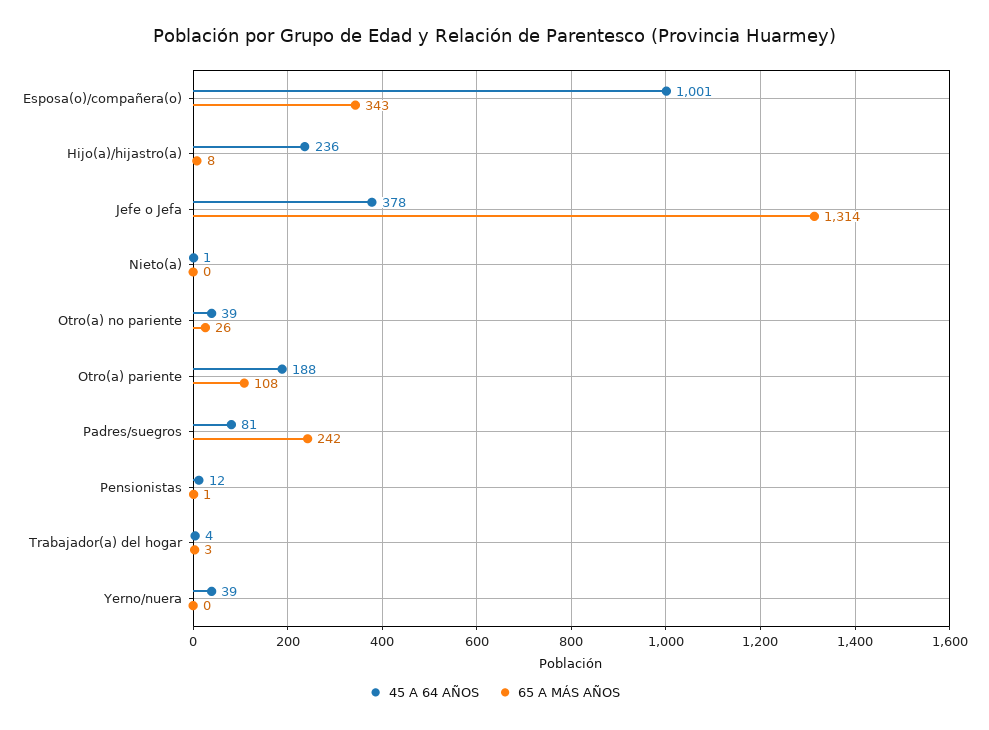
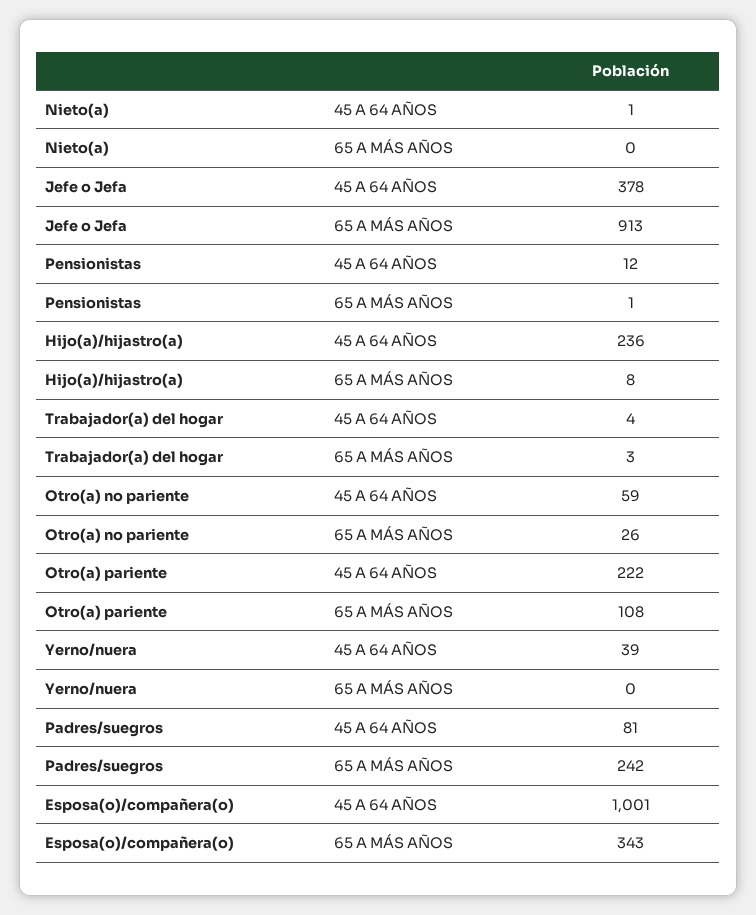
  {
    "45 A 64 AÑOS": {
      "Esposa(o)/compañera(o)": 1001,
      "Hijo(a)/hijastro(a)": 236,
      "Jefe o Jefa": 378,
      "Nieto(a)": 1,
-     "Otro(a) no pariente": 39,
+     "Otro(a) no pariente": 59,
-     "Otro(a) pariente": 188,
+     "Otro(a) pariente": 222,
      "Padres/suegros": 81,
      "Pensionistas": 12,
      "Trabajador(a) del hogar": 4,
      "Yerno/nuera": 39
    },
    "65 A MÁS AÑOS": {
      "Esposa(o)/compañera(o)": 343,
      "Hijo(a)/hijastro(a)": 8,
-     "Jefe o Jefa": 1314,
+     "Jefe o Jefa": 913,
      "Nieto(a)": 0,
      "Otro(a) no pariente": 26,
      "Otro(a) pariente": 108,
      "Padres/suegros": 242,
      "Pensionistas": 1,
      "Trabajador(a) del hogar": 3,
      "Yerno/nuera": 0
    }
  }

